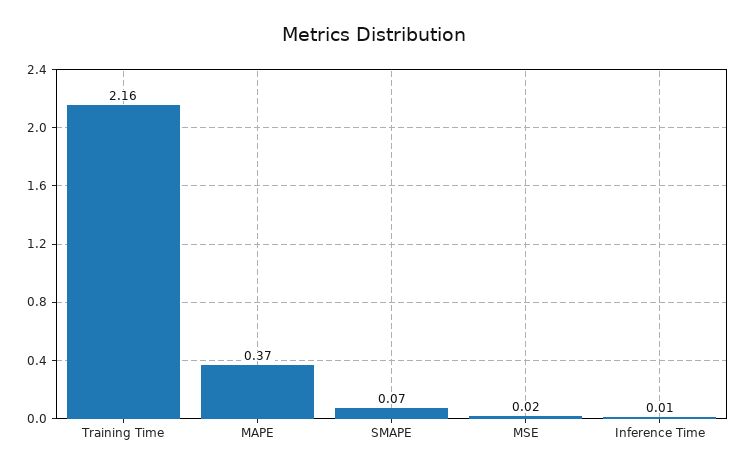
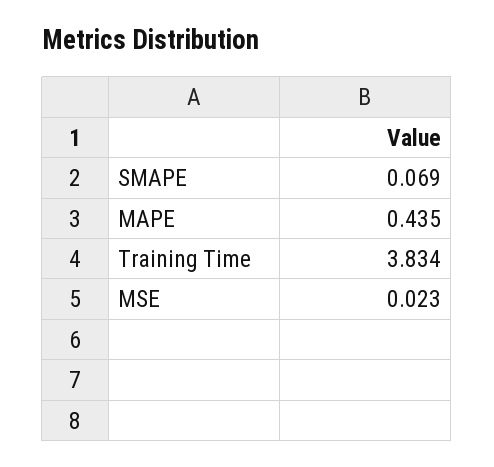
  {
-   "Training Time": 2.16,
+   "Training Time": 3.834,
-   "MAPE": 0.37,
+   "MAPE": 0.435,
    "SMAPE": 0.069,
-   "MSE": 0.023,
+   "MSE": 0.023
-   "Inference Time": 0.01
  }

